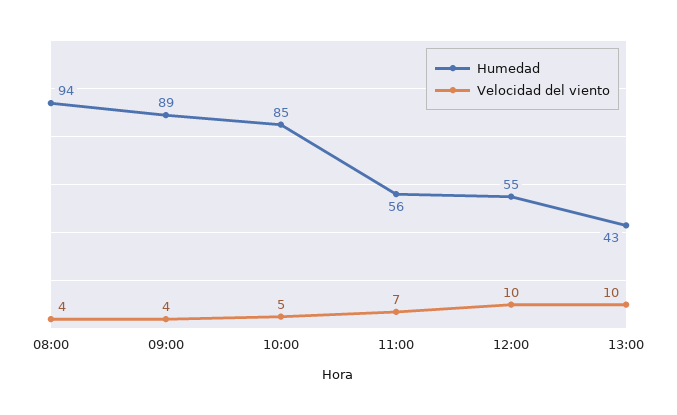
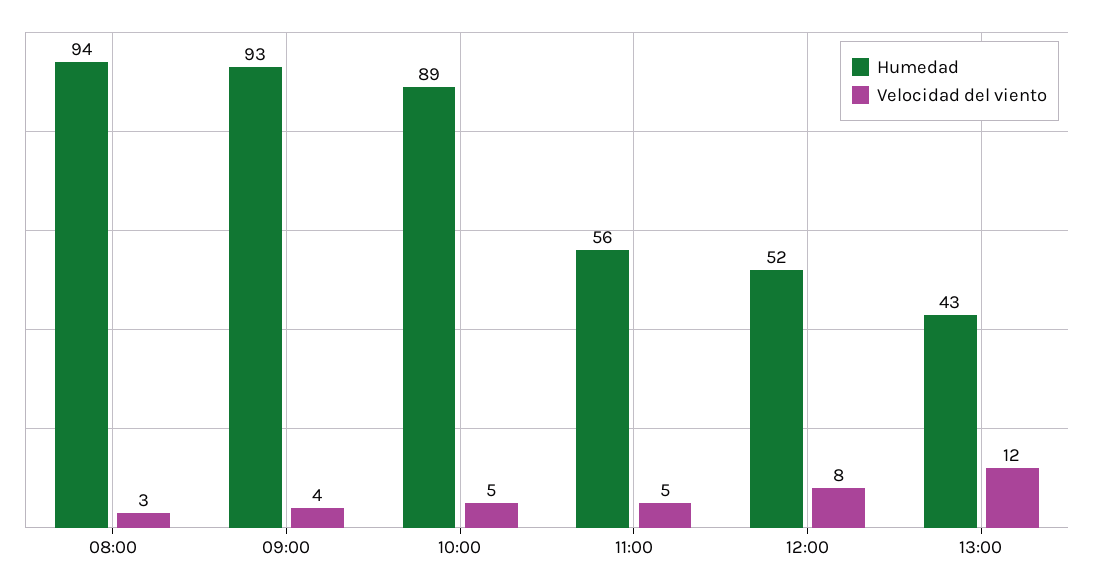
  {
    "Humedad": {
      "08:00": 94,
-     "09:00": 89,
+     "09:00": 93,
-     "10:00": 85,
+     "10:00": 89,
      "11:00": 56,
-     "12:00": 55,
+     "12:00": 52,
      "13:00": 43
    },
    "Velocidad del viento": {
-     "08:00": 4,
+     "08:00": 3,
      "09:00": 4,
      "10:00": 5,
-     "11:00": 7,
+     "11:00": 5,
-     "12:00": 10,
+     "12:00": 8,
-     "13:00": 10
+     "13:00": 12
    }
  }

